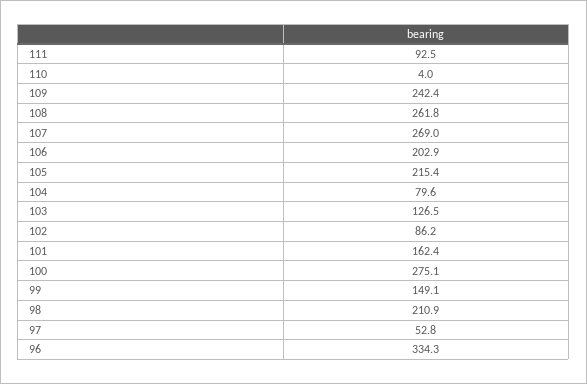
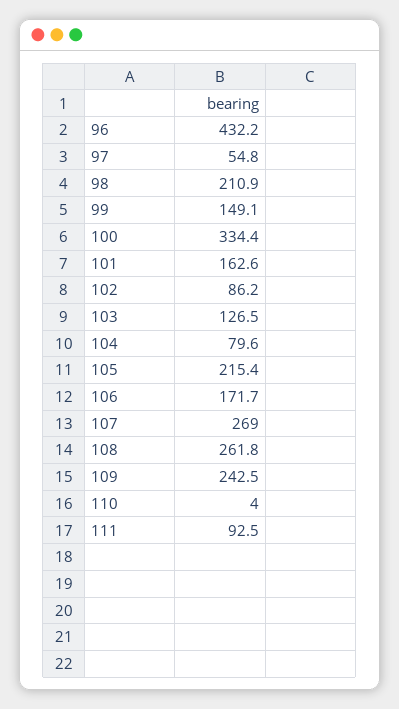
  {
    "111": 92.5,
    "110": 4,
-   "109": 242.4,
+   "109": 242.5,
    "108": 261.8,
    "107": 269,
-   "106": 202.9,
+   "106": 171.7,
    "105": 215.4,
    "104": 79.6,
    "103": 126.5,
    "102": 86.2,
-   "101": 162.4,
+   "101": 162.6,
-   "100": 275.1,
+   "100": 334.4,
    "99": 149.1,
    "98": 210.9,
-   "97": 52.8,
+   "97": 54.8,
-   "96": 334.3
+   "96": 432.2
  }

